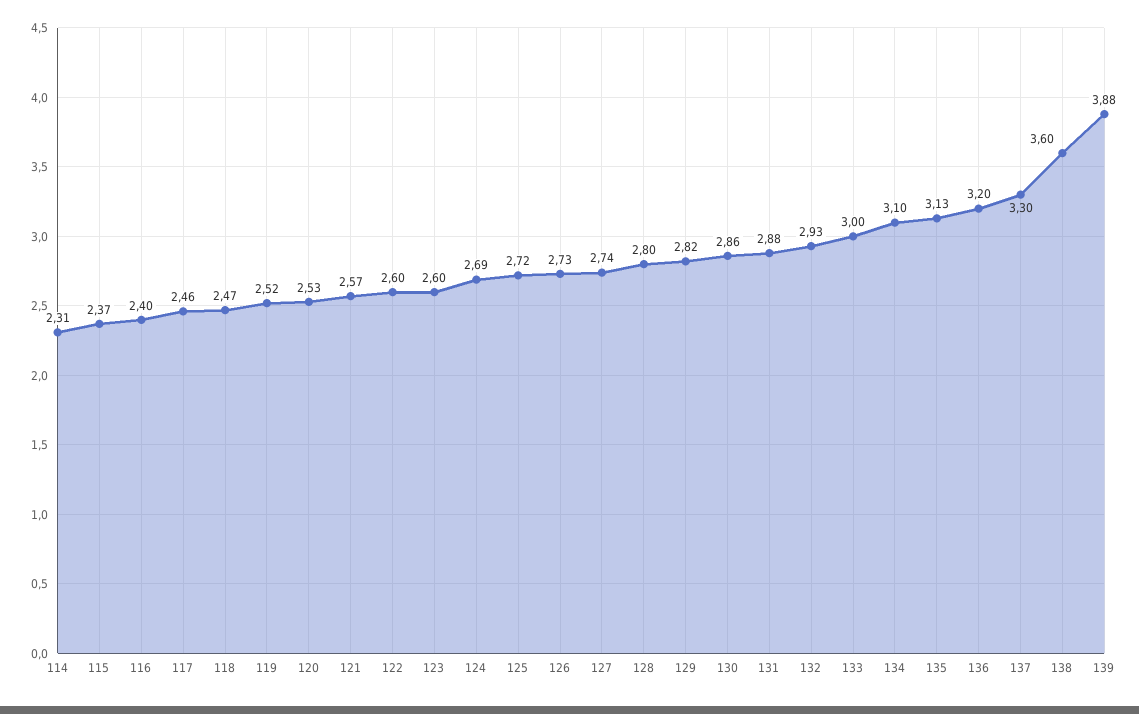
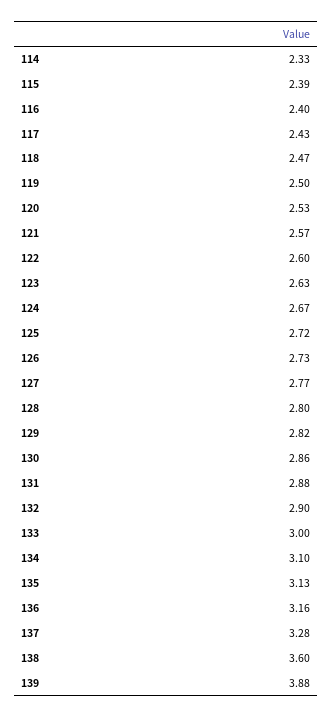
  {
-   "114": 2.31,
+   "114": 2.33,
-   "115": 2.37,
+   "115": 2.39,
    "116": 2.4,
-   "117": 2.46,
+   "117": 2.43,
    "118": 2.47,
-   "119": 2.52,
+   "119": 2.5,
    "120": 2.53,
    "121": 2.57,
    "122": 2.6,
-   "123": 2.6,
+   "123": 2.63,
-   "124": 2.69,
+   "124": 2.67,
    "125": 2.72,
    "126": 2.73,
-   "127": 2.74,
+   "127": 2.77,
    "128": 2.8,
    "129": 2.82,
    "130": 2.86,
    "131": 2.88,
-   "132": 2.93,
+   "132": 2.9,
    "133": 3,
    "134": 3.1,
    "135": 3.13,
-   "136": 3.2,
+   "136": 3.16,
-   "137": 3.3,
+   "137": 3.28,
    "138": 3.6,
    "139": 3.88
  }

